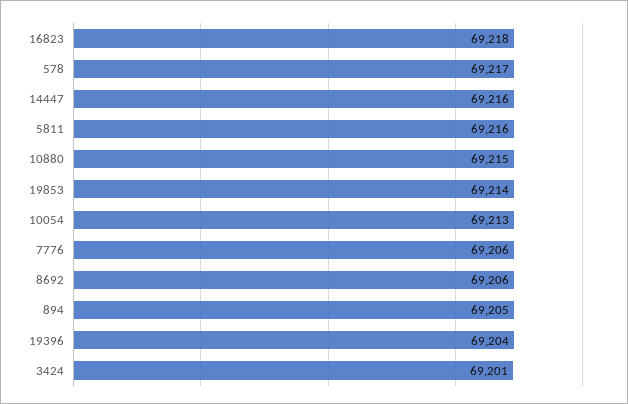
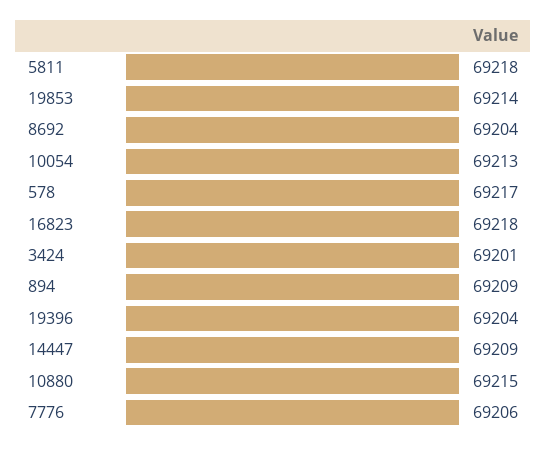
  {
    "16823": 69218,
    "578": 69217,
-   "14447": 69216,
+   "14447": 69209,
-   "5811": 69216,
+   "5811": 69218,
    "10880": 69215,
    "19853": 69214,
    "10054": 69213,
    "7776": 69206,
-   "8692": 69206,
+   "8692": 69204,
-   "894": 69205,
+   "894": 69209,
    "19396": 69204,
    "3424": 69201
  }

